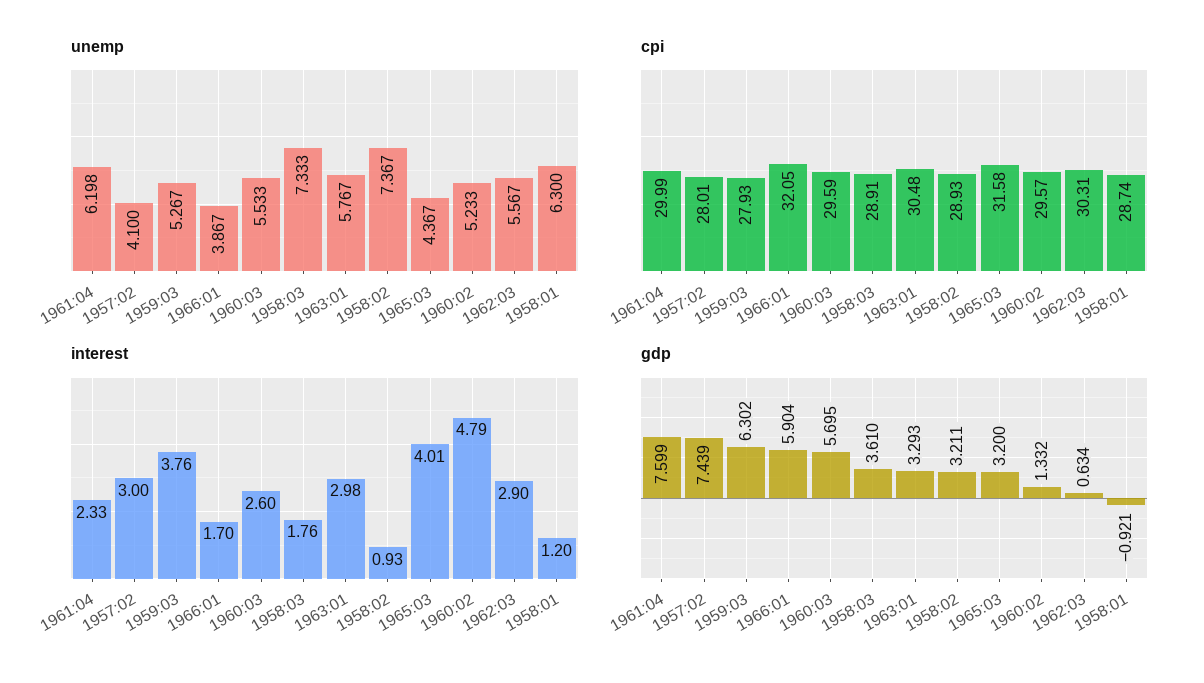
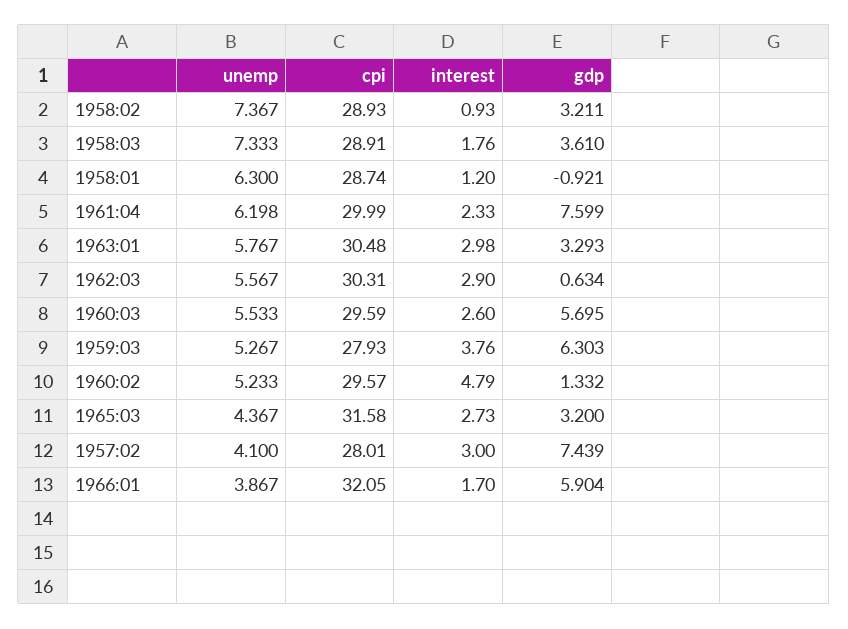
  {
    "unemp": {
      "1961:04": 6.198,
      "1957:02": 4.1,
      "1959:03": 5.267,
      "1966:01": 3.867,
      "1960:03": 5.533,
      "1958:03": 7.333,
      "1963:01": 5.767,
      "1958:02": 7.367,
      "1965:03": 4.367,
      "1960:02": 5.233,
      "1962:03": 5.567,
      "1958:01": 6.3
    },
    "cpi": {
      "1961:04": 29.99,
      "1957:02": 28.01,
      "1959:03": 27.93,
      "1966:01": 32.05,
      "1960:03": 29.59,
      "1958:03": 28.91,
      "1963:01": 30.48,
      "1958:02": 28.93,
      "1965:03": 31.58,
      "1960:02": 29.57,
      "1962:03": 30.31,
      "1958:01": 28.74
    },
    "interest": {
      "1961:04": 2.33,
      "1957:02": 3,
      "1959:03": 3.76,
      "1966:01": 1.7,
      "1960:03": 2.6,
      "1958:03": 1.76,
      "1963:01": 2.98,
      "1958:02": 0.93,
-     "1965:03": 4.01,
+     "1965:03": 2.73,
      "1960:02": 4.79,
      "1962:03": 2.9,
      "1958:01": 1.2
    },
    "gdp": {
      "1961:04": 7.599,
      "1957:02": 7.439,
-     "1959:03": 6.302,
+     "1959:03": 6.303,
      "1966:01": 5.904,
      "1960:03": 5.695,
      "1958:03": 3.61,
      "1963:01": 3.293,
      "1958:02": 3.211,
      "1965:03": 3.2,
      "1960:02": 1.332,
      "1962:03": 0.634,
      "1958:01": -0.921
    }
  }

